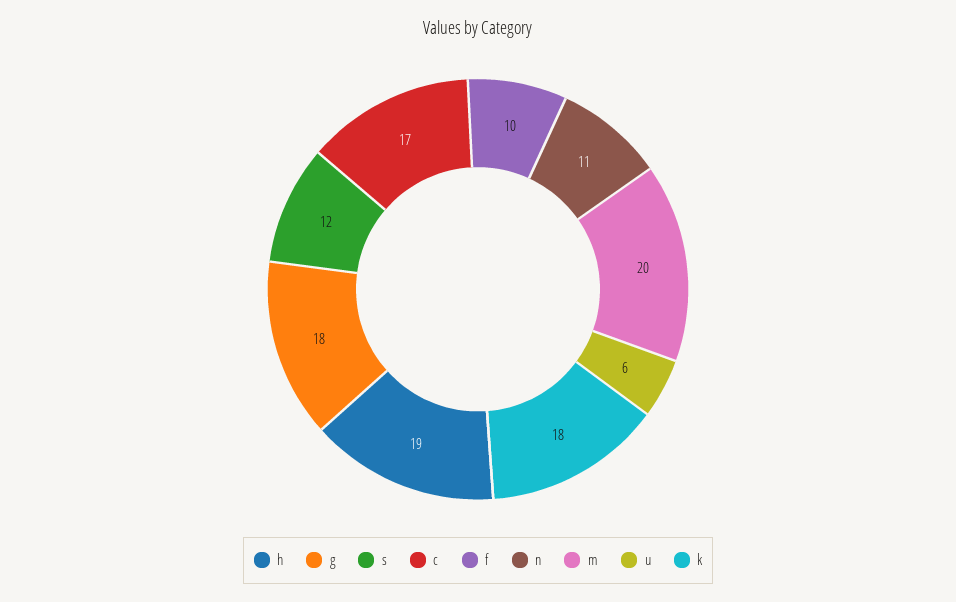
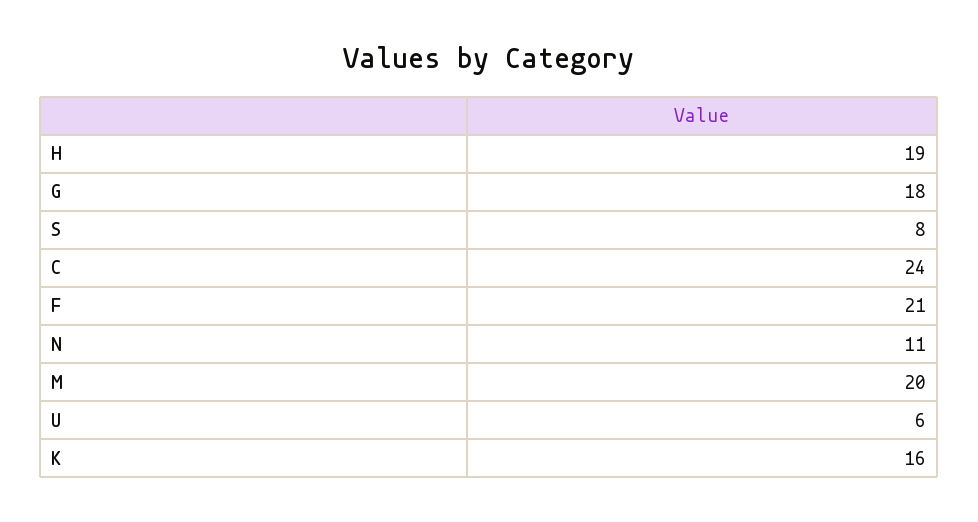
  {
    "h": 19,
    "g": 18,
-   "s": 12,
+   "s": 8,
-   "c": 17,
+   "c": 24,
-   "f": 10,
+   "f": 21,
    "n": 11,
    "m": 20,
    "u": 6,
-   "k": 18
+   "k": 16
  }

